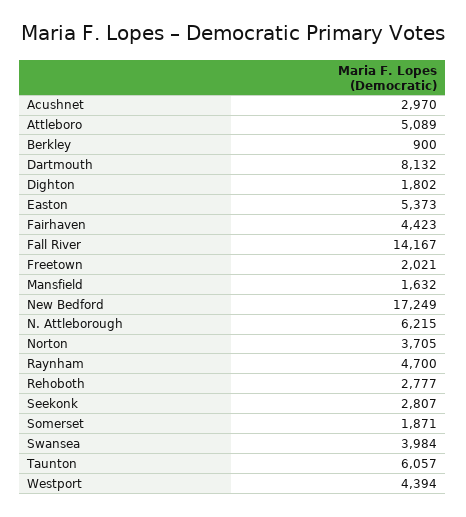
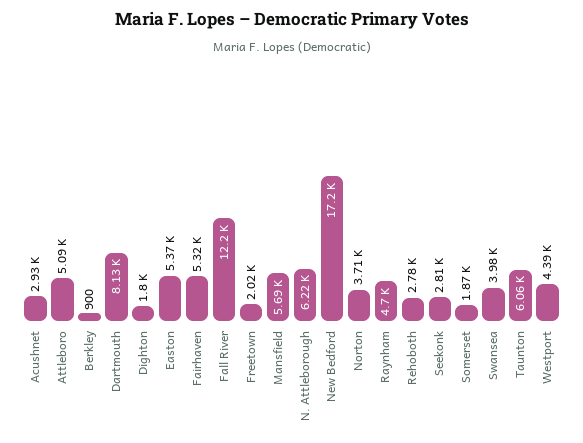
  {
-   "Acushnet": 2970,
+   "Acushnet": 2930,
    "Attleboro": 5089,
    "Berkley": 900,
    "Dartmouth": 8132,
    "Dighton": 1802,
    "Easton": 5373,
-   "Fairhaven": 4423,
+   "Fairhaven": 5320,
-   "Fall River": 14167,
+   "Fall River": 12200,
    "Freetown": 2021,
-   "Mansfield": 1632,
+   "Mansfield": 5690,
    "New Bedford": 17249,
    "N. Attleborough": 6215,
    "Norton": 3705,
    "Raynham": 4700,
    "Rehoboth": 2777,
    "Seekonk": 2807,
    "Somerset": 1871,
    "Swansea": 3984,
    "Taunton": 6057,
    "Westport": 4394
  }

